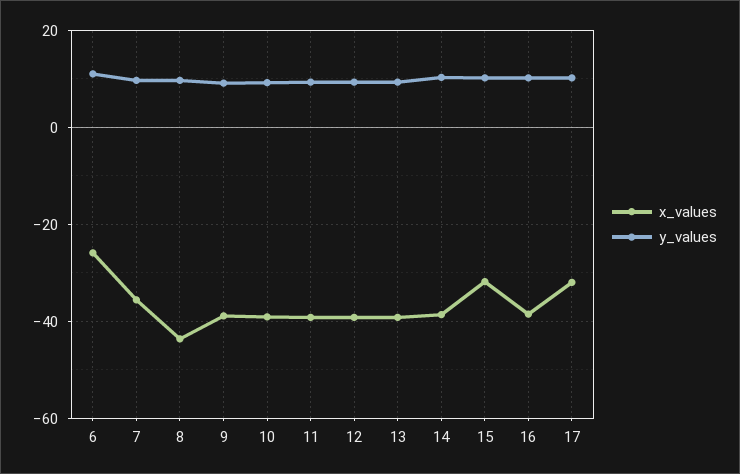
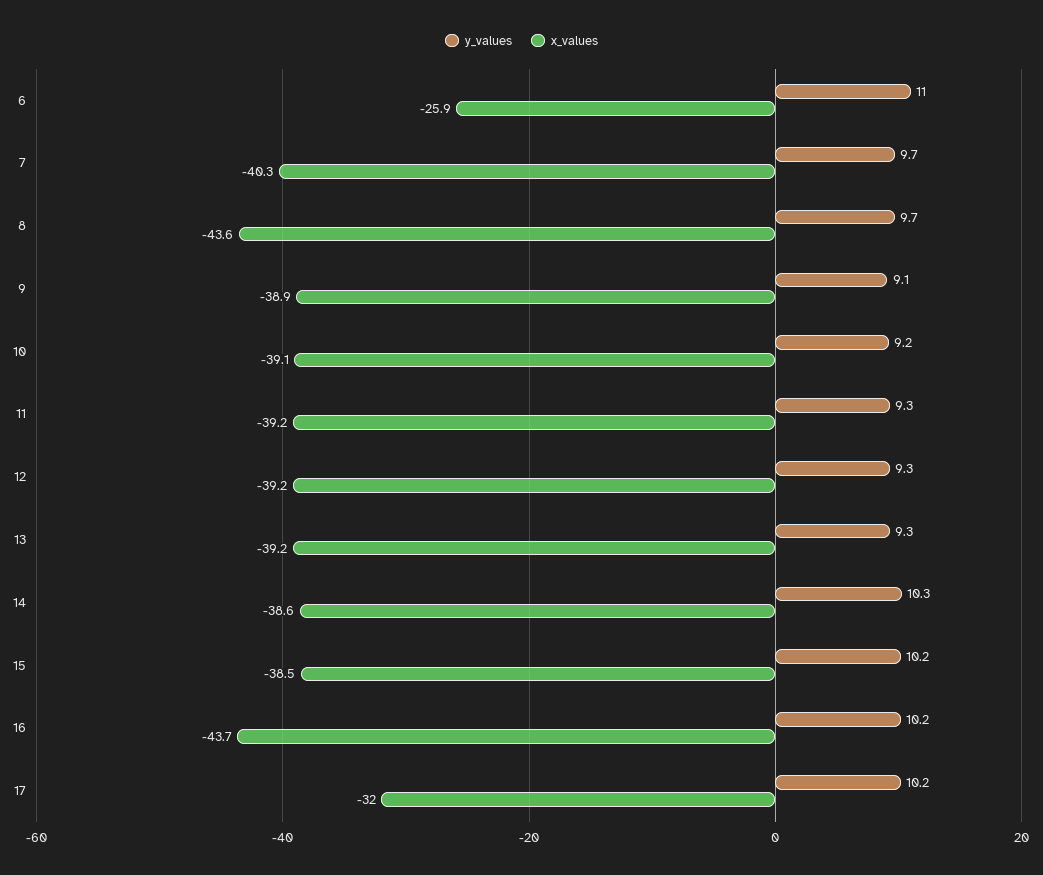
  {
    "x_values": {
      "6": -25.9,
-     "7": -36,
+     "7": -40.3,
      "8": -43.6,
      "9": -38.9,
      "10": -39.1,
      "11": -39.2,
      "12": -39.2,
      "13": -39.2,
      "14": -38.6,
-     "15": -32,
+     "15": -38.5,
-     "16": -38,
+     "16": -43.7,
      "17": -32
    },
    "y_values": {
      "6": 11,
      "7": 9.7,
      "8": 9.7,
      "9": 9.1,
      "10": 9.2,
      "11": 9.3,
      "12": 9.3,
      "13": 9.3,
      "14": 10.3,
      "15": 10.2,
      "16": 10.2,
      "17": 10.2
    }
  }

